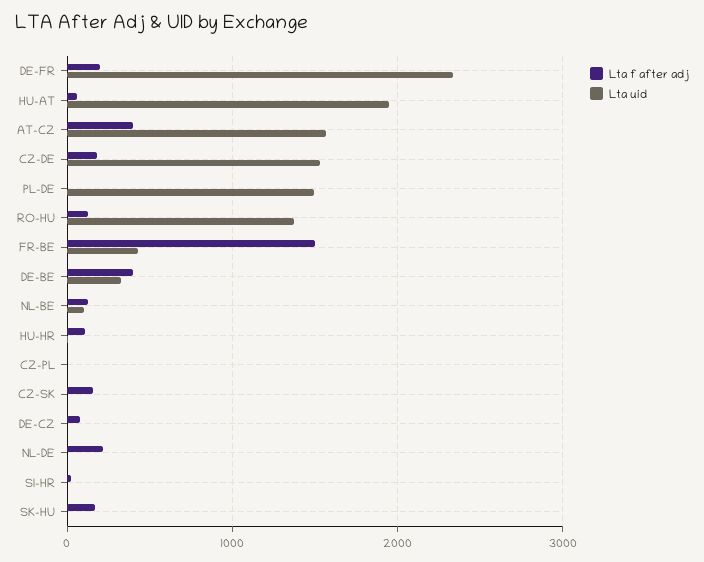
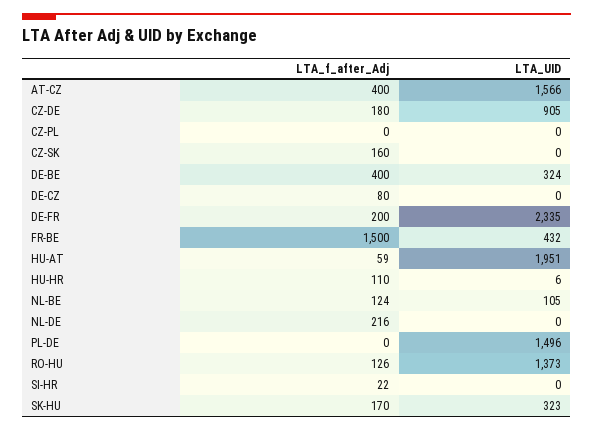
  {
    "Lta f after adj": {
      "DE-FR": 200,
      "HU-AT": 59,
      "AT-CZ": 400,
      "CZ-DE": 180,
      "PL-DE": 0,
      "RO-HU": 126,
      "FR-BE": 1500,
      "DE-BE": 400,
      "NL-BE": 124,
      "HU-HR": 110,
      "CZ-PL": 0,
      "CZ-SK": 160,
      "DE-CZ": 80,
      "NL-DE": 216,
      "SI-HR": 22,
      "SK-HU": 170
    },
    "Lta uid": {
      "DE-FR": 2335,
      "HU-AT": 1951,
      "AT-CZ": 1566,
-     "CZ-DE": 1500,
+     "CZ-DE": 905,
      "PL-DE": 1496,
      "RO-HU": 1373,
      "FR-BE": 432,
      "DE-BE": 324,
      "NL-BE": 105,
      "HU-HR": 6,
      "CZ-PL": 0,
      "CZ-SK": 0,
      "DE-CZ": 0,
      "NL-DE": 0,
      "SI-HR": 0,
-     "SK-HU": 0
+     "SK-HU": 323
    }
  }

